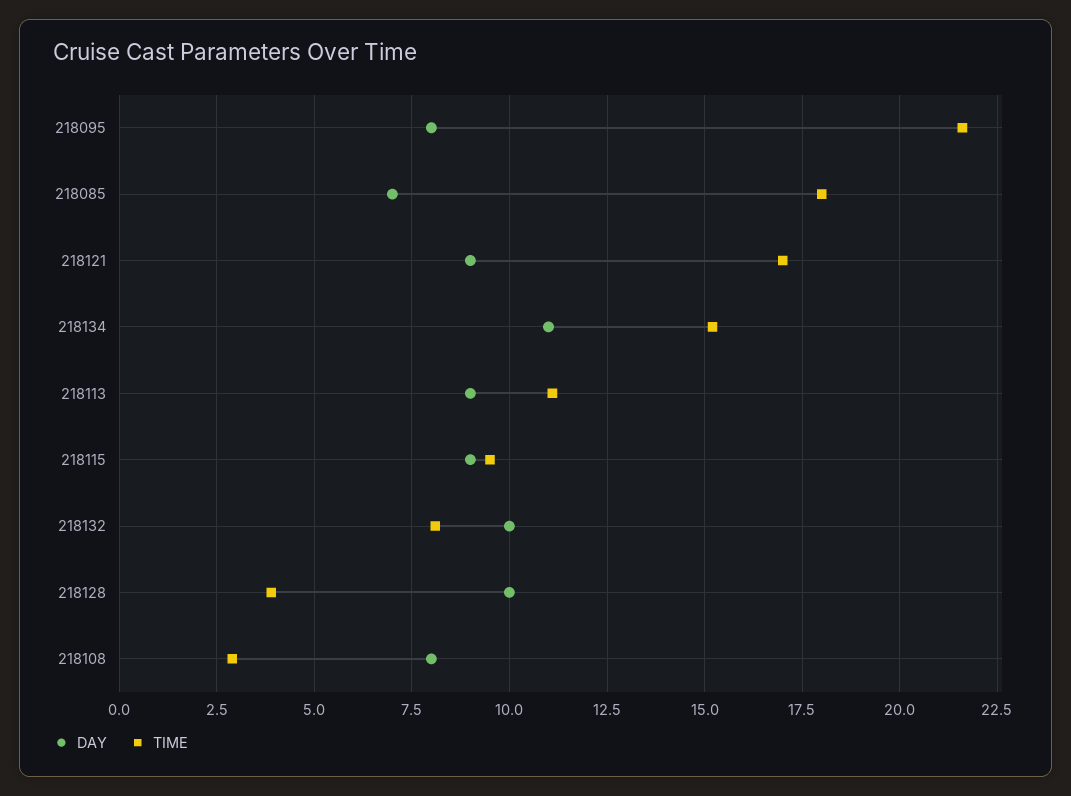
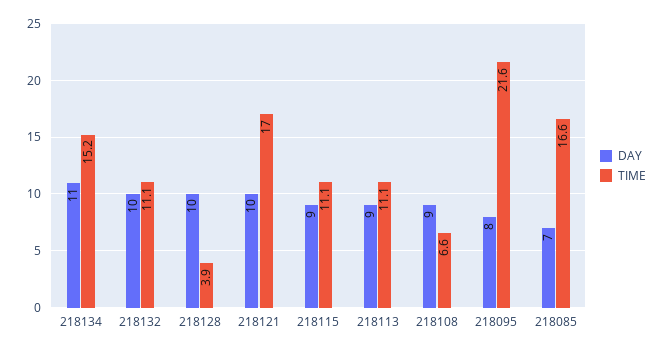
  {
    "DAY": {
      "218095": 8,
      "218085": 7,
-     "218121": 9,
+     "218121": 10,
      "218134": 11,
      "218113": 9,
      "218115": 9,
      "218132": 10,
      "218128": 10,
-     "218108": 8
+     "218108": 9
    },
    "TIME": {
      "218095": 21.6,
-     "218085": 18,
+     "218085": 16.6,
      "218121": 17,
      "218134": 15.2,
      "218113": 11.1,
-     "218115": 9.5,
+     "218115": 11.1,
-     "218132": 8,
+     "218132": 11.1,
      "218128": 3.9,
-     "218108": 3
+     "218108": 6.6
    }
  }

